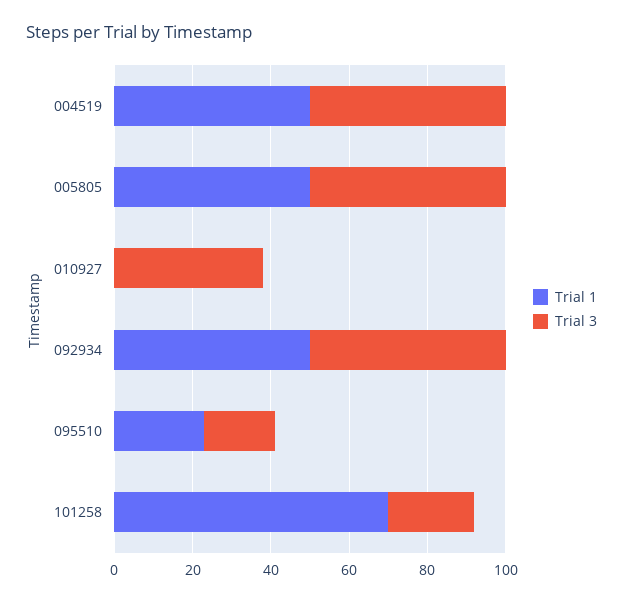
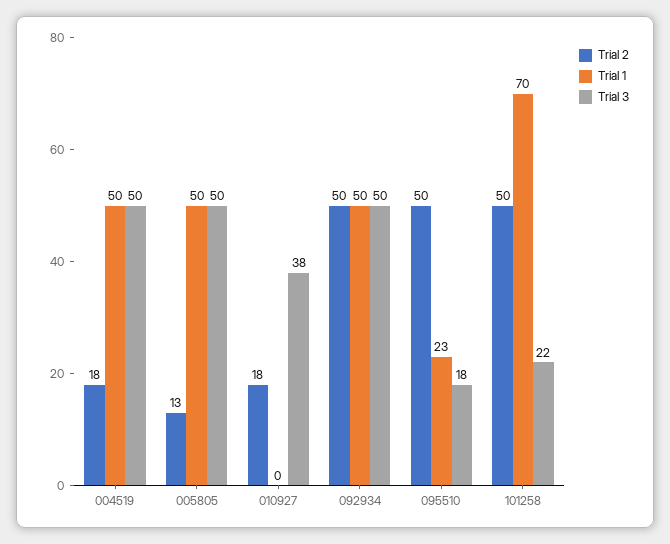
  {
    "Trial 1": {
      "004519": 50,
      "005805": 50,
      "010927": 0,
      "092934": 50,
      "095510": 23,
      "101258": 70
    },
    "Trial 3": {
      "004519": 50,
      "005805": 50,
      "010927": 38,
      "092934": 50,
      "095510": 18,
      "101258": 22
-   }
+   },
+   "Trial 2": {
+     "004519": 18,
+     "005805": 13,
+     "010927": 18,
+     "092934": 50,
+     "095510": 50,
+     "101258": 50
+   }
  }

